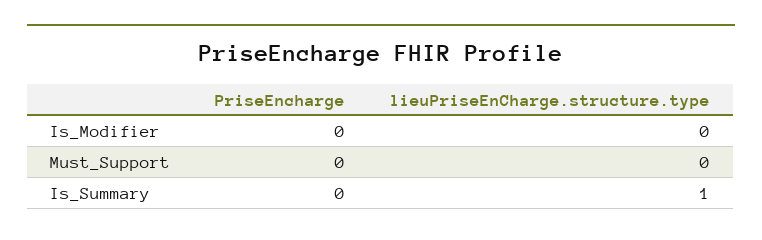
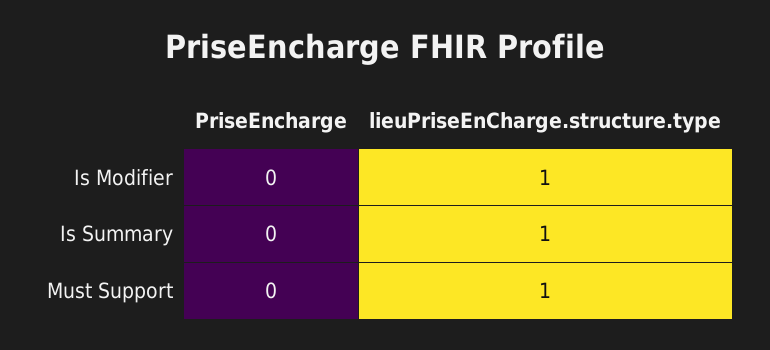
  {
    "PriseEncharge": {
      "Is_Modifier": 0,
      "Must_Support": 0,
      "Is_Summary": 0
    },
    "lieuPriseEnCharge.structure.type": {
-     "Is_Modifier": 0,
+     "Is_Modifier": 1,
-     "Must_Support": 0,
+     "Must_Support": 1,
      "Is_Summary": 1
    }
  }

